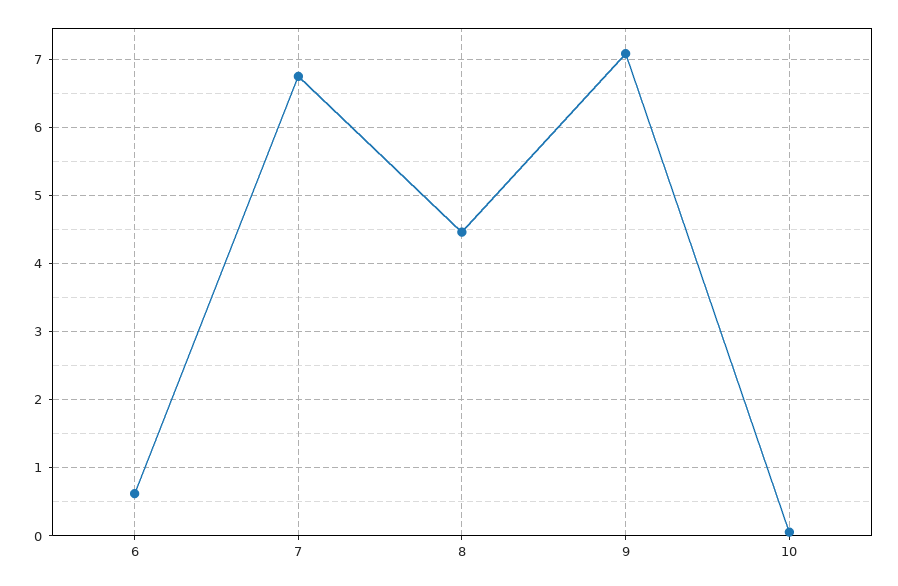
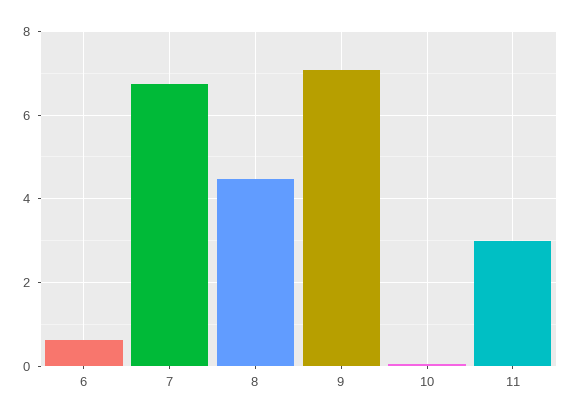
  {
    "6": 0.6,
    "7": 6.7,
    "8": 4.5,
    "9": 7.1,
-   "10": 0.1
+   "10": 0.1,
+   "11": 3
  }

